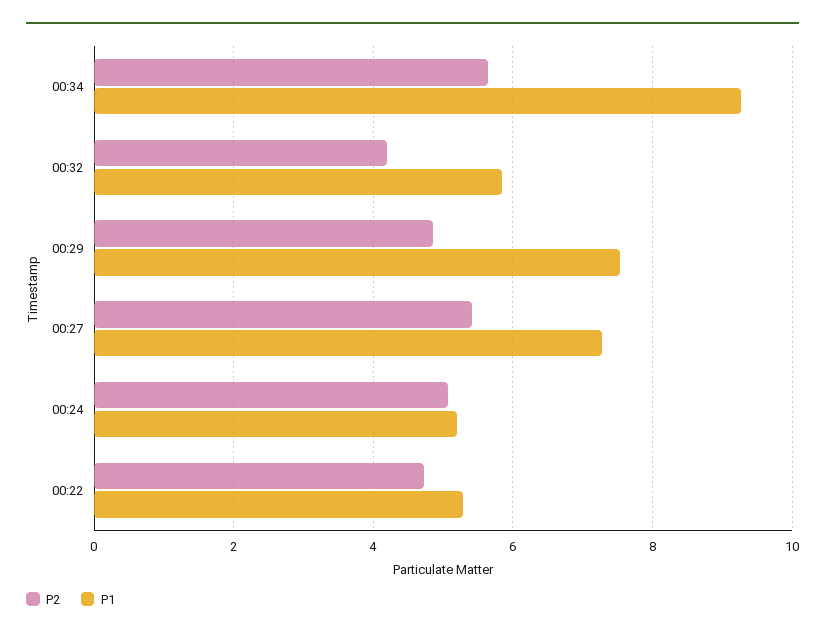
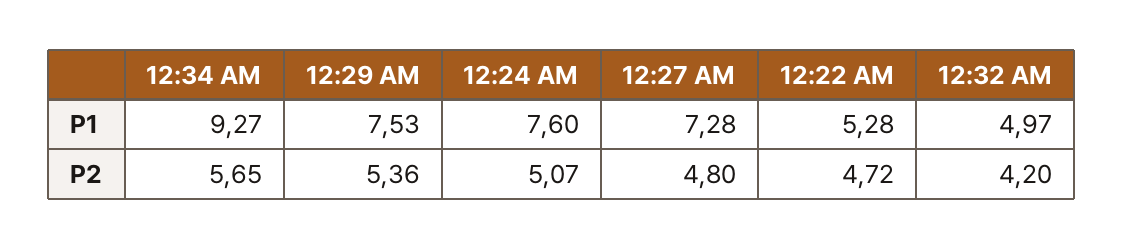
  {
    "P2": {
      "00:34": 5.65,
      "00:32": 4.2,
-     "00:29": 4.8,
+     "00:29": 5.36,
-     "00:27": 5.4,
+     "00:27": 4.8,
      "00:24": 5.07,
      "00:22": 4.72
    },
    "P1": {
      "00:34": 9.27,
-     "00:32": 5.8,
+     "00:32": 4.97,
      "00:29": 7.53,
      "00:27": 7.28,
-     "00:24": 5.2,
+     "00:24": 7.6,
      "00:22": 5.28
    }
  }

